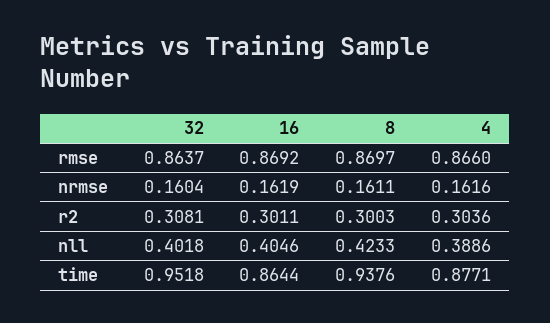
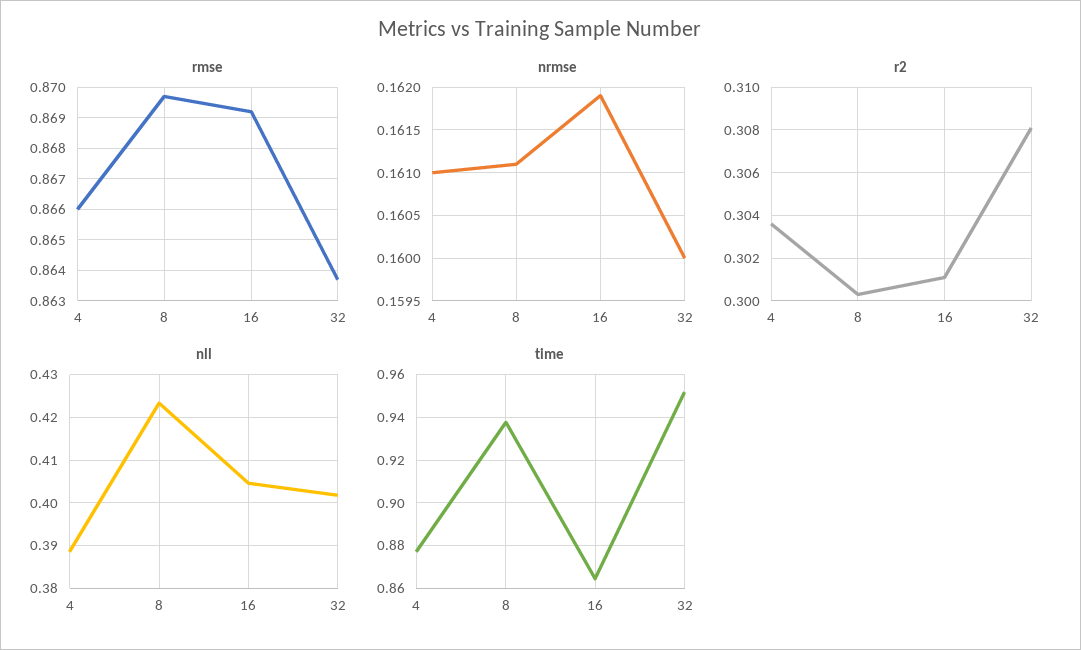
  {
    "rmse": {
      "32": 0.8637,
      "16": 0.8692,
      "8": 0.8697,
      "4": 0.866
    },
    "nrmse": {
-     "32": 0.1604,
+     "32": 0.16,
      "16": 0.1619,
      "8": 0.1611,
-     "4": 0.1616
+     "4": 0.161
    },
    "r2": {
      "32": 0.3081,
      "16": 0.3011,
      "8": 0.3003,
      "4": 0.3036
    },
    "nll": {
      "32": 0.4018,
      "16": 0.4046,
      "8": 0.4233,
      "4": 0.3886
    },
    "time": {
      "32": 0.9518,
      "16": 0.8644,
      "8": 0.9376,
      "4": 0.8771
    }
  }

